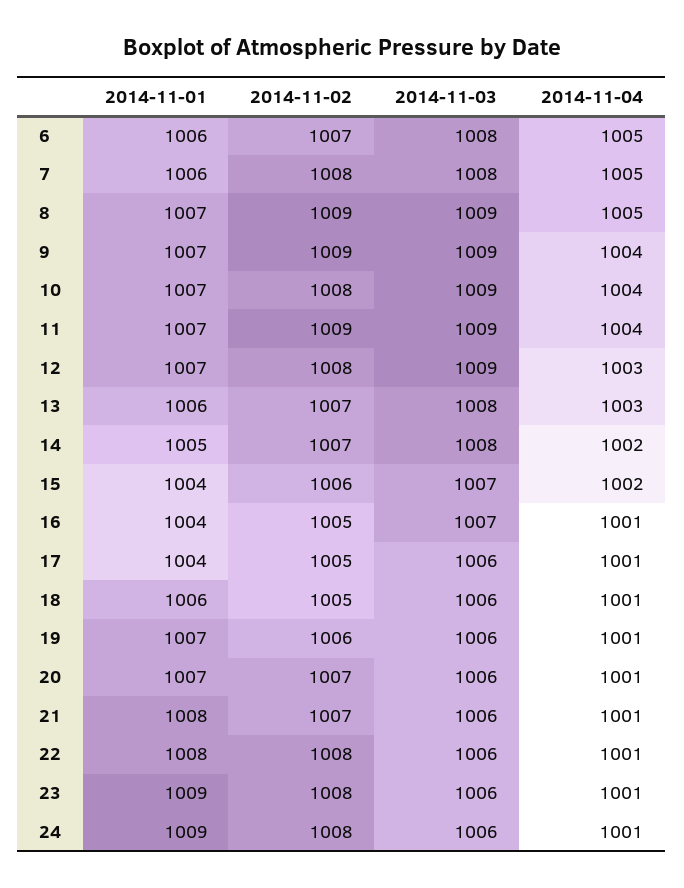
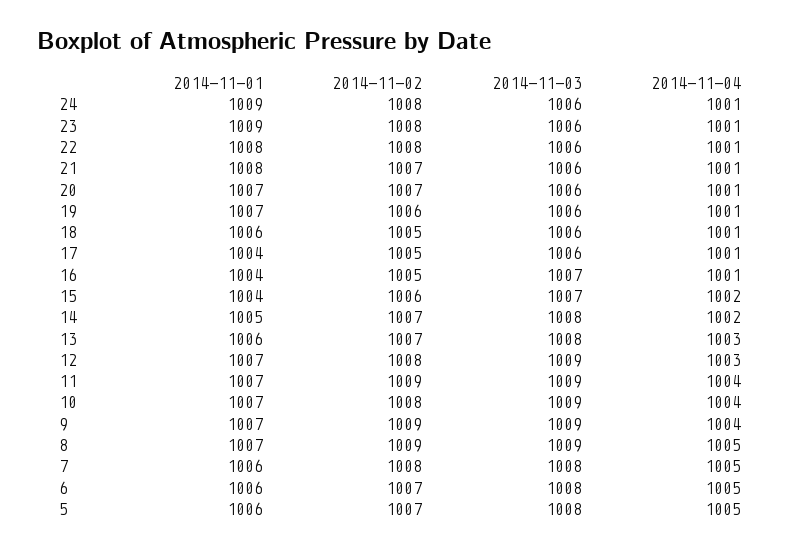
  {
    "2014-11-01": {
      "6": 1006,
      "7": 1006,
      "8": 1007,
      "9": 1007,
      "10": 1007,
      "11": 1007,
      "12": 1007,
      "13": 1006,
      "14": 1005,
      "15": 1004,
      "16": 1004,
      "17": 1004,
      "18": 1006,
      "19": 1007,
      "20": 1007,
      "21": 1008,
      "22": 1008,
      "23": 1009,
-     "24": 1009
+     "24": 1009,
+     "5": 1006
    },
    "2014-11-02": {
      "6": 1007,
      "7": 1008,
      "8": 1009,
      "9": 1009,
      "10": 1008,
      "11": 1009,
      "12": 1008,
      "13": 1007,
      "14": 1007,
      "15": 1006,
      "16": 1005,
      "17": 1005,
      "18": 1005,
      "19": 1006,
      "20": 1007,
      "21": 1007,
      "22": 1008,
      "23": 1008,
-     "24": 1008
+     "24": 1008,
+     "5": 1007
    },
    "2014-11-03": {
      "6": 1008,
      "7": 1008,
      "8": 1009,
      "9": 1009,
      "10": 1009,
      "11": 1009,
      "12": 1009,
      "13": 1008,
      "14": 1008,
      "15": 1007,
      "16": 1007,
      "17": 1006,
      "18": 1006,
      "19": 1006,
      "20": 1006,
      "21": 1006,
      "22": 1006,
      "23": 1006,
-     "24": 1006
+     "24": 1006,
+     "5": 1008
    },
    "2014-11-04": {
      "6": 1005,
      "7": 1005,
      "8": 1005,
      "9": 1004,
      "10": 1004,
      "11": 1004,
      "12": 1003,
      "13": 1003,
      "14": 1002,
      "15": 1002,
      "16": 1001,
      "17": 1001,
      "18": 1001,
      "19": 1001,
      "20": 1001,
      "21": 1001,
      "22": 1001,
      "23": 1001,
-     "24": 1001
+     "24": 1001,
+     "5": 1005
    }
  }

